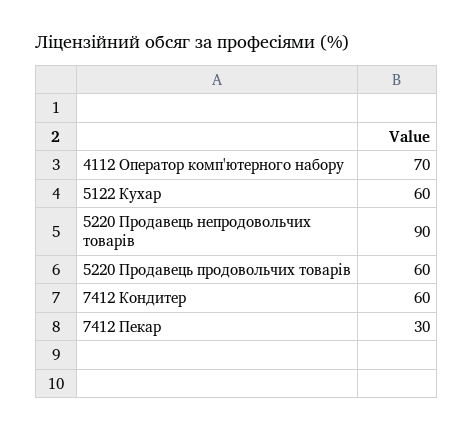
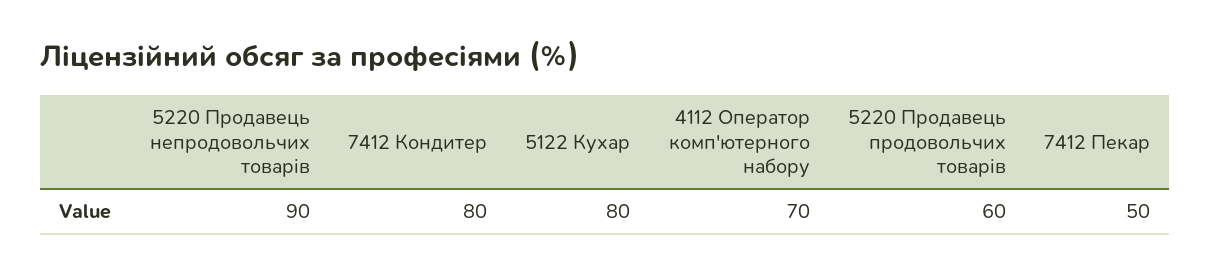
  {
    "4112 Оператор комп'ютерного набору": 70,
-   "5122 Кухар": 60,
+   "5122 Кухар": 80,
    "5220 Продавець непродовольчих товарів": 90,
    "5220 Продавець продовольчих товарів": 60,
-   "7412 Кондитер": 60,
+   "7412 Кондитер": 80,
-   "7412 Пекар": 30
+   "7412 Пекар": 50
  }

